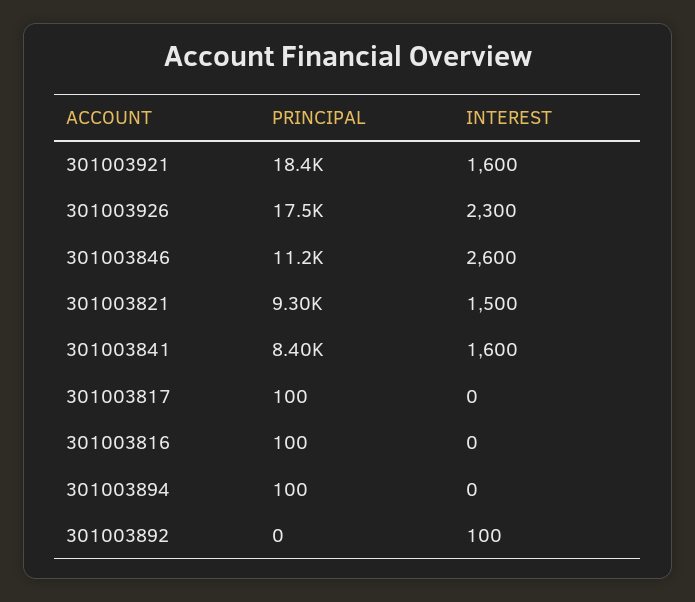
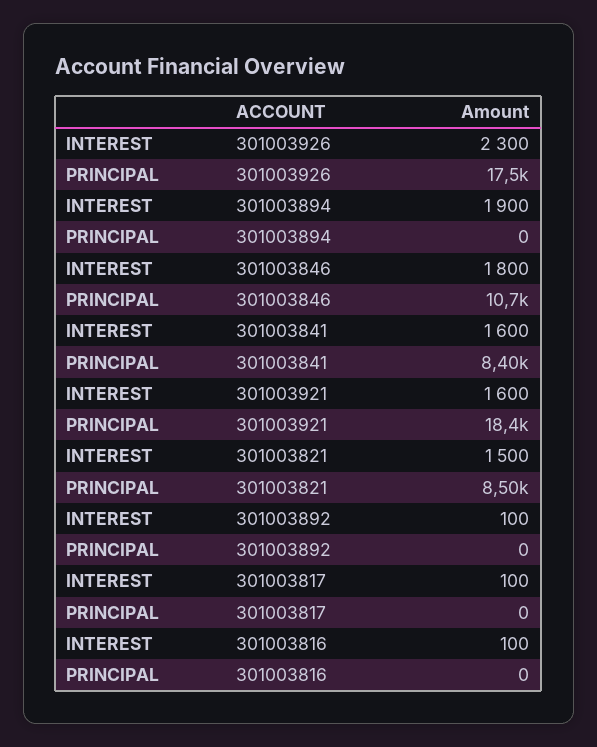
  {
    "PRINCIPAL": {
      "301003921": 18400,
      "301003926": 17500,
-     "301003846": 11200,
+     "301003846": 10700,
-     "301003821": 9300,
+     "301003821": 8500,
      "301003841": 8400,
-     "301003817": 100,
+     "301003817": 0,
-     "301003816": 100,
+     "301003816": 0,
-     "301003894": 100,
+     "301003894": 0,
      "301003892": 0
    },
    "INTEREST": {
      "301003921": 1600,
      "301003926": 2300,
-     "301003846": 2600,
+     "301003846": 1800,
      "301003821": 1500,
      "301003841": 1600,
-     "301003817": 0,
+     "301003817": 100,
-     "301003816": 0,
+     "301003816": 100,
-     "301003894": 0,
+     "301003894": 1900,
      "301003892": 100
    }
  }

